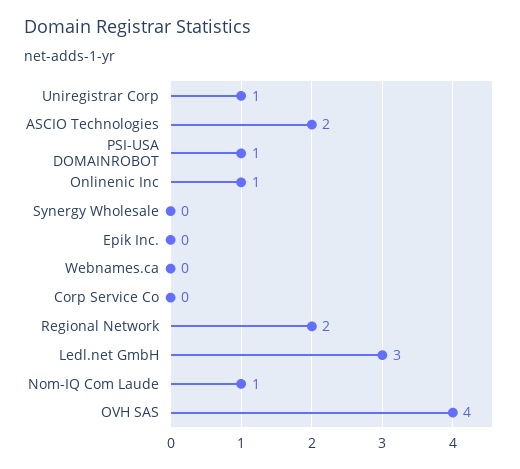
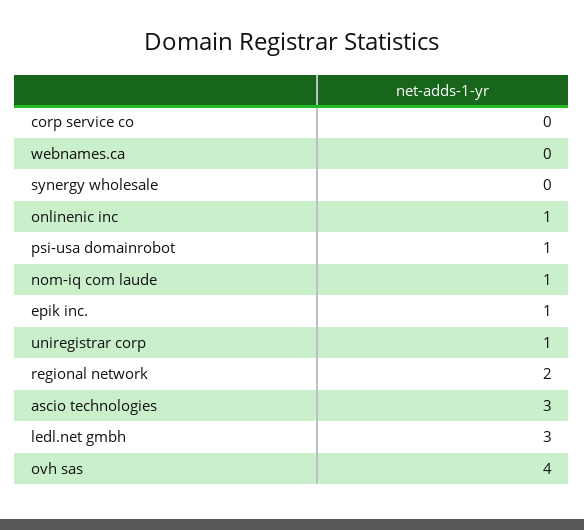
  {
    "Uniregistrar Corp": 1,
-   "ASCIO Technologies": 2,
+   "ASCIO Technologies": 3,
    "PSI-USA DOMAINROBOT": 1,
    "Onlinenic Inc": 1,
    "Synergy Wholesale": 0,
-   "Epik Inc.": 0,
+   "Epik Inc.": 1,
    "Webnames.ca": 0,
    "Corp Service Co": 0,
    "Regional Network": 2,
    "Ledl.net GmbH": 3,
    "Nom-IQ Com Laude": 1,
    "OVH SAS": 4
  }

